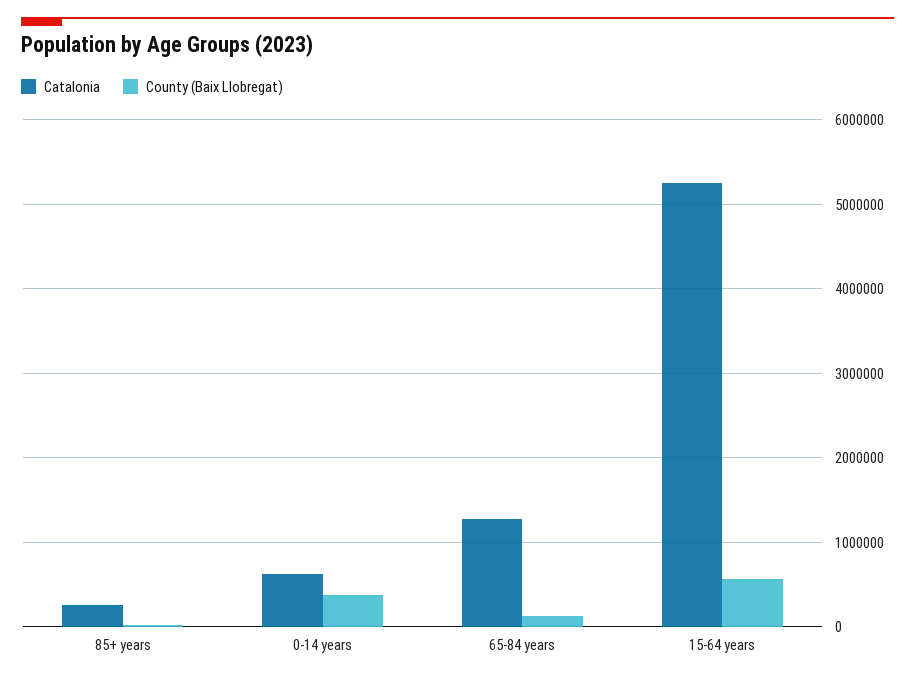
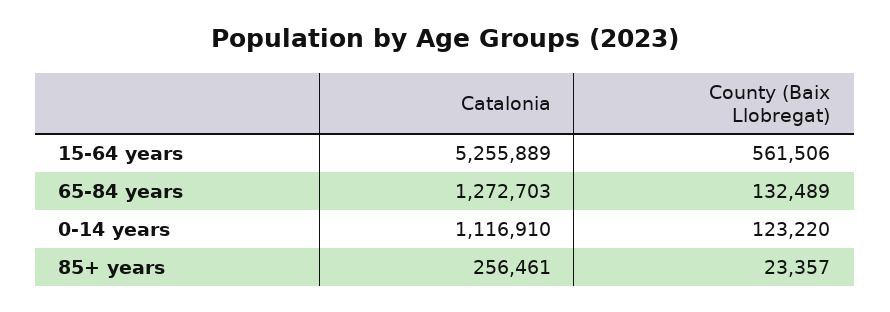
  {
    "Catalonia": {
      "85+ years": 256461,
-     "0-14 years": 600000,
+     "0-14 years": 1116910,
      "65-84 years": 1272703,
      "15-64 years": 5255889
    },
    "County (Baix Llobregat)": {
      "85+ years": 23357,
-     "0-14 years": 400000,
+     "0-14 years": 123220,
      "65-84 years": 132489,
      "15-64 years": 561506
    }
  }

